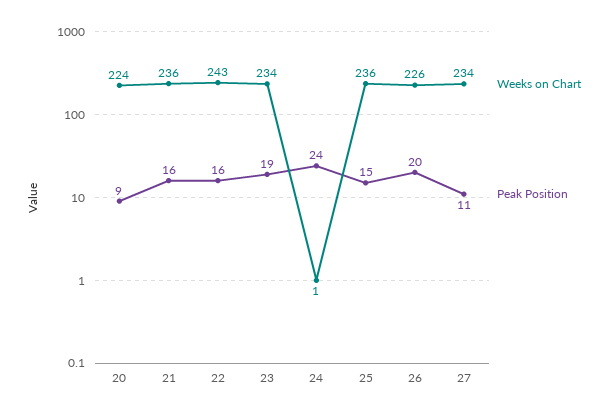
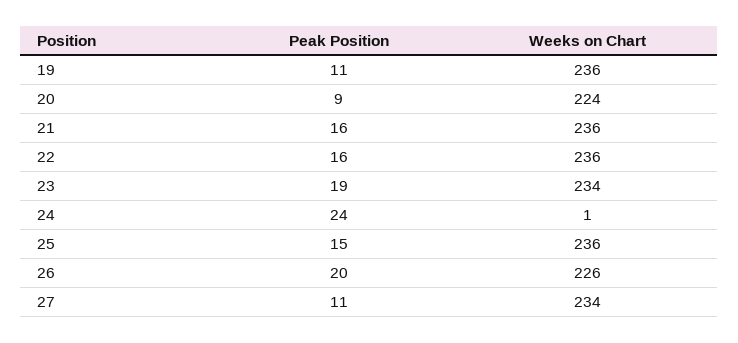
  {
    "Weeks on Chart": {
      "20": 224,
      "21": 236,
-     "22": 243,
+     "22": 236,
      "23": 234,
      "24": 1,
      "25": 236,
      "26": 226,
-     "27": 234
+     "27": 234,
+     "19": 236
    },
    "Peak Position": {
      "20": 9,
      "21": 16,
      "22": 16,
      "23": 19,
      "24": 24,
      "25": 15,
      "26": 20,
-     "27": 11
+     "27": 11,
+     "19": 11
    }
  }

